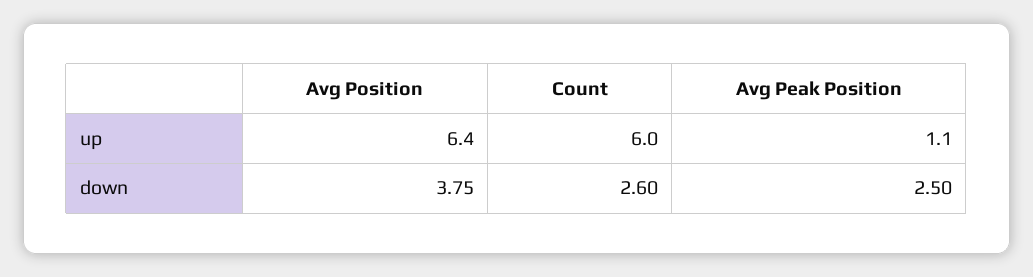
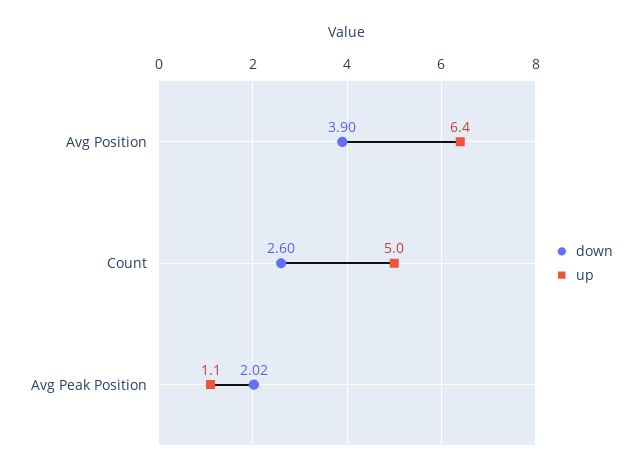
  {
    "up": {
      "Avg Position": 6.4,
-     "Count": 6,
+     "Count": 5,
      "Avg Peak Position": 1.1
    },
    "down": {
-     "Avg Position": 3.75,
+     "Avg Position": 3.9,
      "Count": 2.6,
-     "Avg Peak Position": 2.5
+     "Avg Peak Position": 2.02
    }
  }

